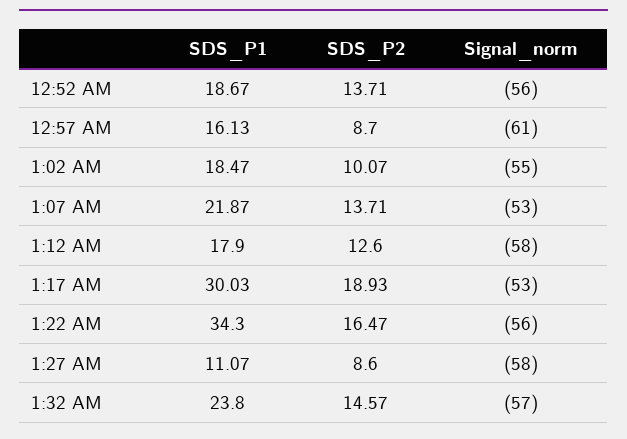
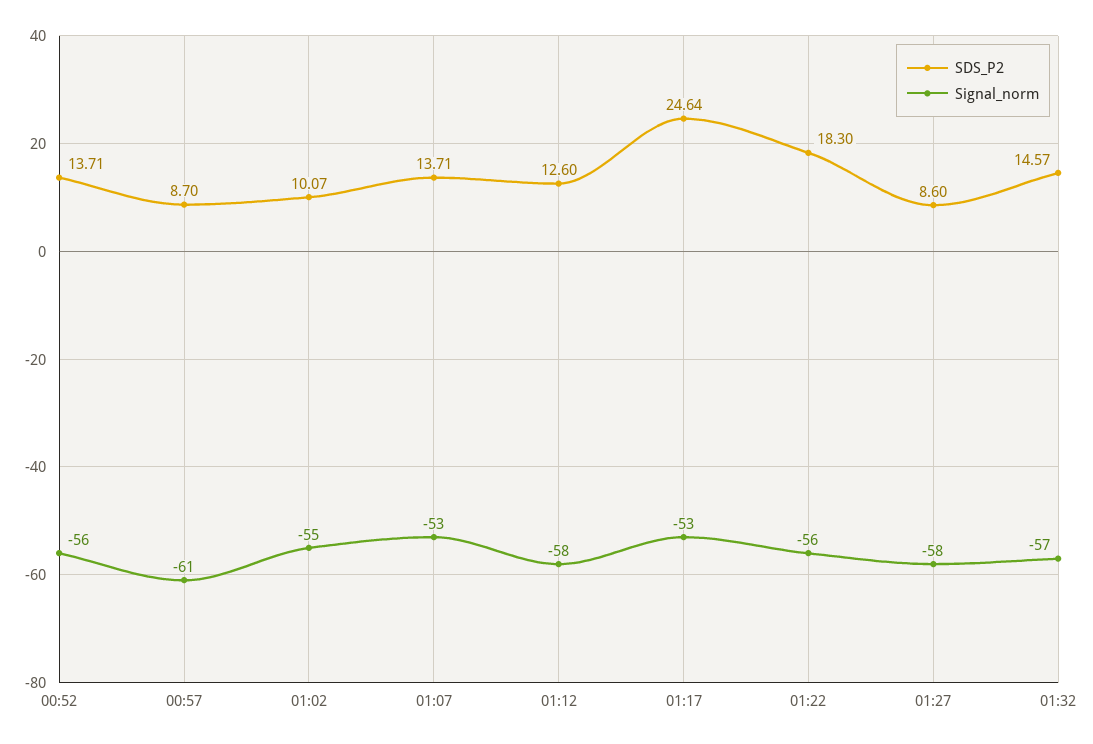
  {
-   "SDS_P1": {
-     "12:52 AM": 18.67,
-     "12:57 AM": 16.13,
-     "1:02 AM": 18.47,
-     "1:07 AM": 21.87,
-     "1:12 AM": 17.9,
-     "1:17 AM": 30.03,
-     "1:22 AM": 34.3,
-     "1:27 AM": 11.07,
-     "1:32 AM": 23.8
-   },
    "SDS_P2": {
      "12:52 AM": 13.71,
      "12:57 AM": 8.7,
      "1:02 AM": 10.07,
      "1:07 AM": 13.71,
      "1:12 AM": 12.6,
-     "1:17 AM": 18.93,
+     "1:17 AM": 24.64,
-     "1:22 AM": 16.47,
+     "1:22 AM": 18.3,
      "1:27 AM": 8.6,
      "1:32 AM": 14.57
    },
    "Signal_norm": {
      "12:52 AM": -56,
      "12:57 AM": -61,
      "1:02 AM": -55,
      "1:07 AM": -53,
      "1:12 AM": -58,
      "1:17 AM": -53,
      "1:22 AM": -56,
      "1:27 AM": -58,
      "1:32 AM": -57
    }
  }

